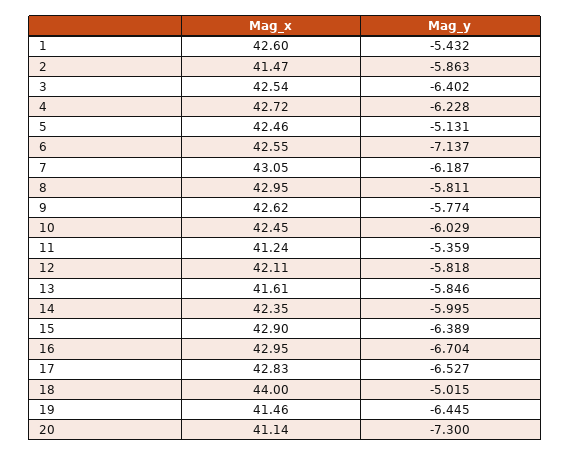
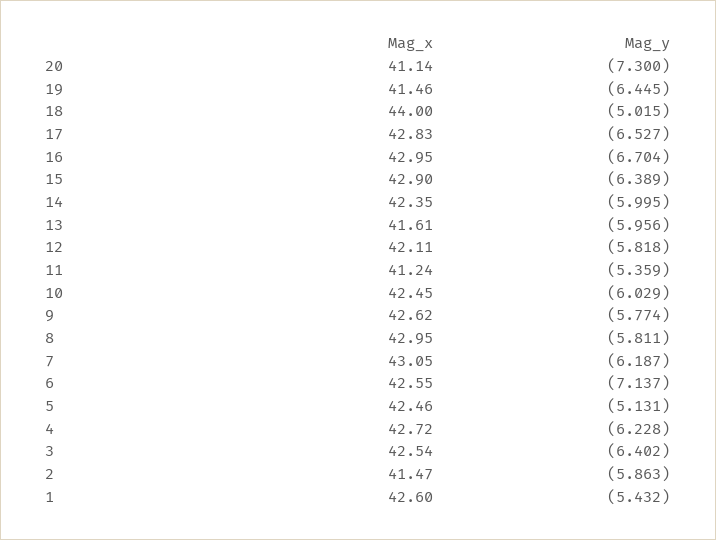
  {
    "Mag_x": {
      "1": 42.6,
      "2": 41.47,
      "3": 42.54,
      "4": 42.72,
      "5": 42.46,
      "6": 42.55,
      "7": 43.05,
      "8": 42.95,
      "9": 42.62,
      "10": 42.45,
      "11": 41.24,
      "12": 42.11,
      "13": 41.61,
      "14": 42.35,
      "15": 42.9,
      "16": 42.95,
      "17": 42.83,
      "18": 44,
      "19": 41.46,
      "20": 41.14
    },
    "Mag_y": {
      "1": -5.432,
      "2": -5.863,
      "3": -6.402,
      "4": -6.228,
      "5": -5.131,
      "6": -7.137,
      "7": -6.187,
      "8": -5.811,
      "9": -5.774,
      "10": -6.029,
      "11": -5.359,
      "12": -5.818,
-     "13": -5.846,
+     "13": -5.956,
      "14": -5.995,
      "15": -6.389,
      "16": -6.704,
      "17": -6.527,
      "18": -5.015,
      "19": -6.445,
      "20": -7.3
    }
  }

